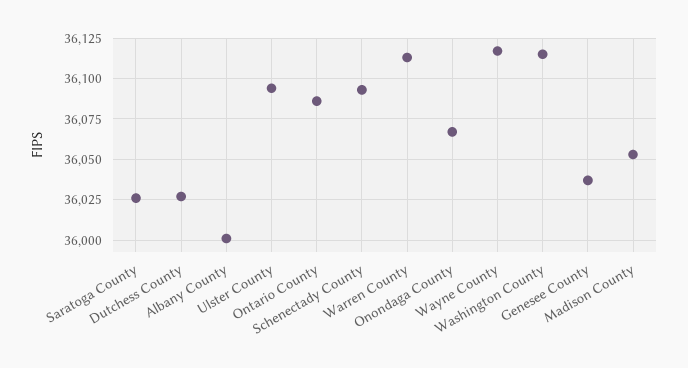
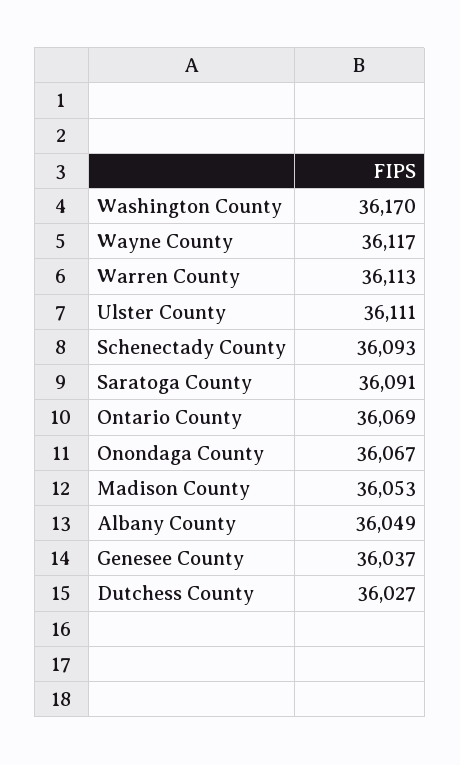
  {
-   "Saratoga County": 36025,
+   "Saratoga County": 36091,
    "Dutchess County": 36027,
-   "Albany County": 36000,
+   "Albany County": 36049,
-   "Ulster County": 36095,
+   "Ulster County": 36111,
-   "Ontario County": 36085,
+   "Ontario County": 36069,
    "Schenectady County": 36093,
    "Warren County": 36113,
    "Onondaga County": 36067,
    "Wayne County": 36117,
-   "Washington County": 36115,
+   "Washington County": 36170,
    "Genesee County": 36037,
    "Madison County": 36053
  }

